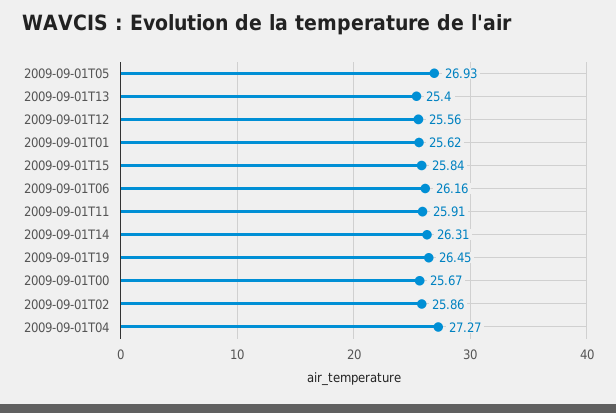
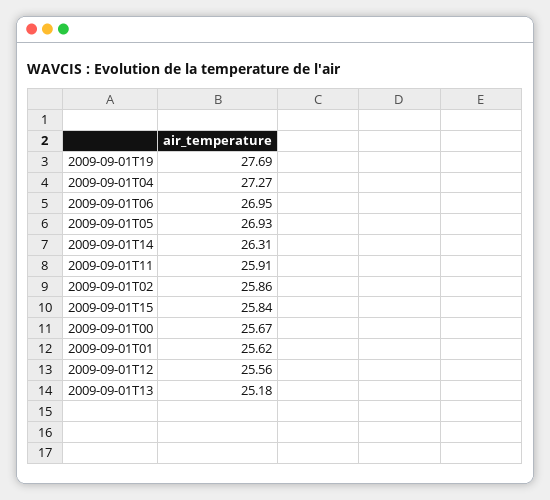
  {
    "2009-09-01T05": 26.93,
-   "2009-09-01T13": 25.4,
+   "2009-09-01T13": 25.18,
    "2009-09-01T12": 25.56,
    "2009-09-01T01": 25.62,
    "2009-09-01T15": 25.84,
-   "2009-09-01T06": 26.16,
+   "2009-09-01T06": 26.95,
    "2009-09-01T11": 25.91,
    "2009-09-01T14": 26.31,
-   "2009-09-01T19": 26.45,
+   "2009-09-01T19": 27.69,
    "2009-09-01T00": 25.67,
    "2009-09-01T02": 25.86,
    "2009-09-01T04": 27.27
  }

